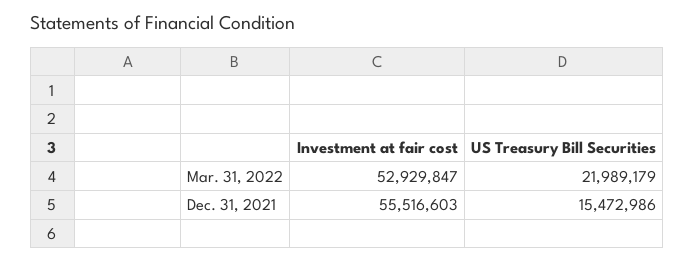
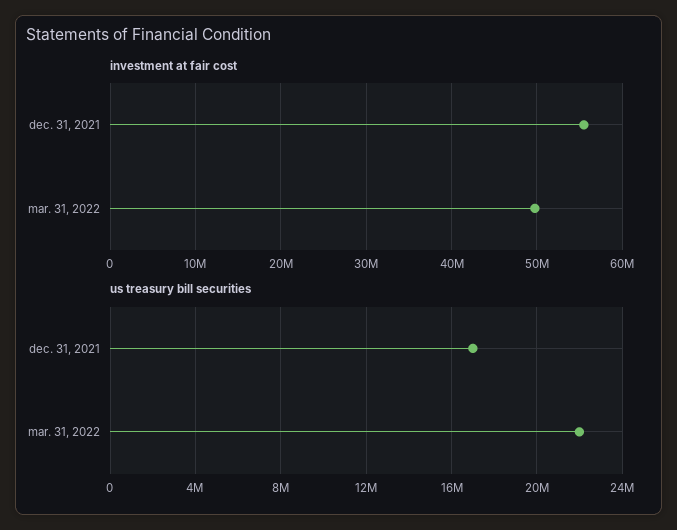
  {
    "Investment at fair cost": {
-     "Mar. 31, 2022": 52929847,
+     "Mar. 31, 2022": 50000000,
      "Dec. 31, 2021": 55516603
    },
    "US Treasury Bill Securities": {
      "Mar. 31, 2022": 21989179,
-     "Dec. 31, 2021": 15472986
+     "Dec. 31, 2021": 17000000
    }
  }

